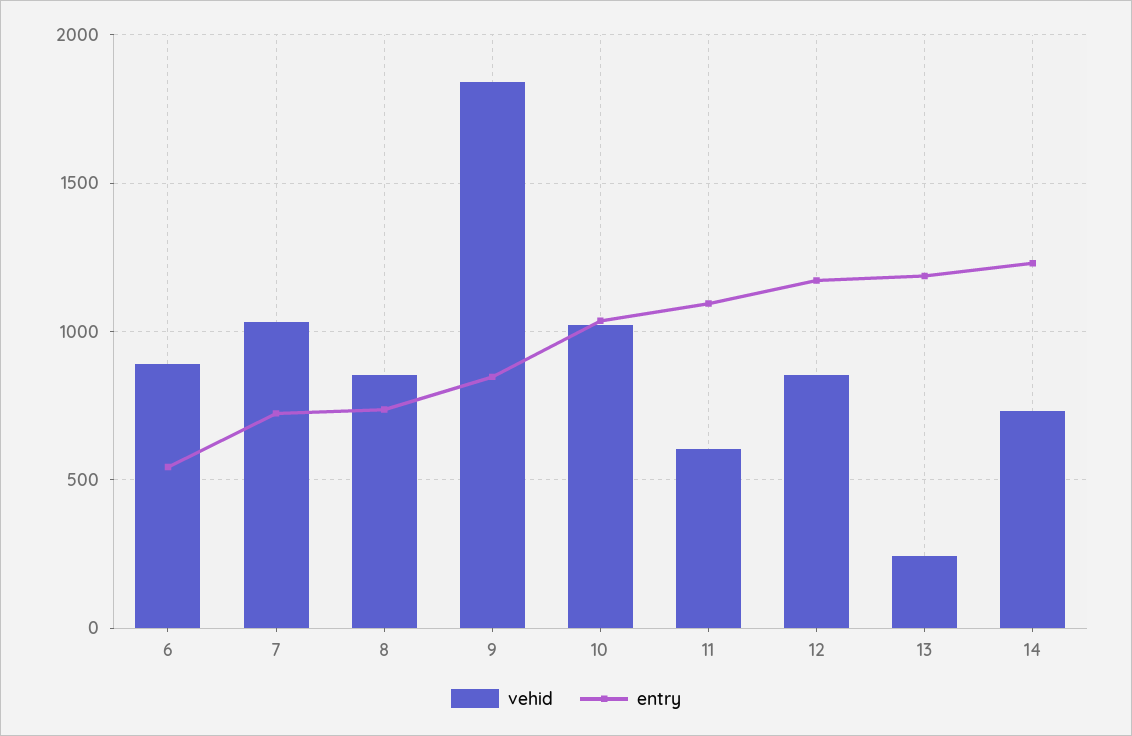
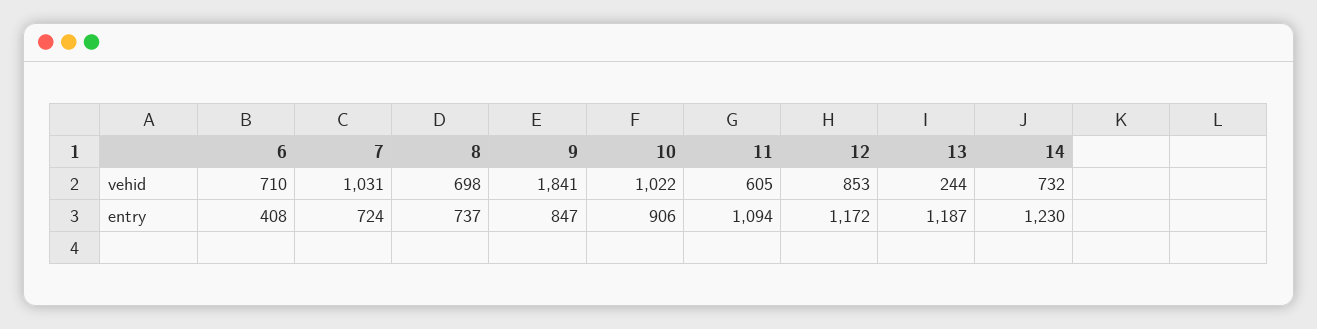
  {
    "vehid": {
-     "6": 900,
+     "6": 710,
      "7": 1031,
-     "8": 850,
+     "8": 698,
      "9": 1841,
      "10": 1022,
      "11": 605,
      "12": 853,
      "13": 244,
      "14": 732
    },
    "entry": {
-     "6": 550,
+     "6": 408,
      "7": 724,
      "8": 737,
      "9": 847,
-     "10": 1050,
+     "10": 906,
      "11": 1094,
      "12": 1172,
      "13": 1187,
      "14": 1230
    }
  }

